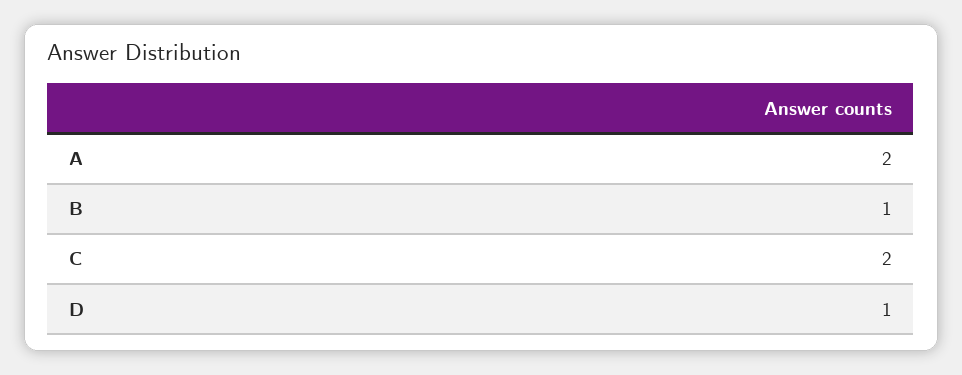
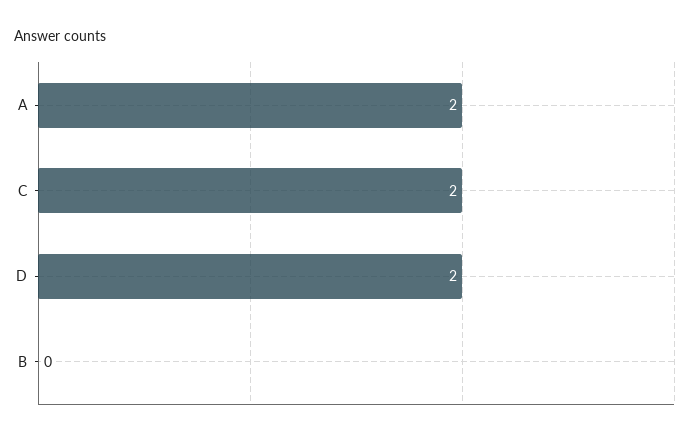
  {
    "A": 2,
-   "B": 1,
+   "B": 0,
    "C": 2,
-   "D": 1
+   "D": 2
  }

